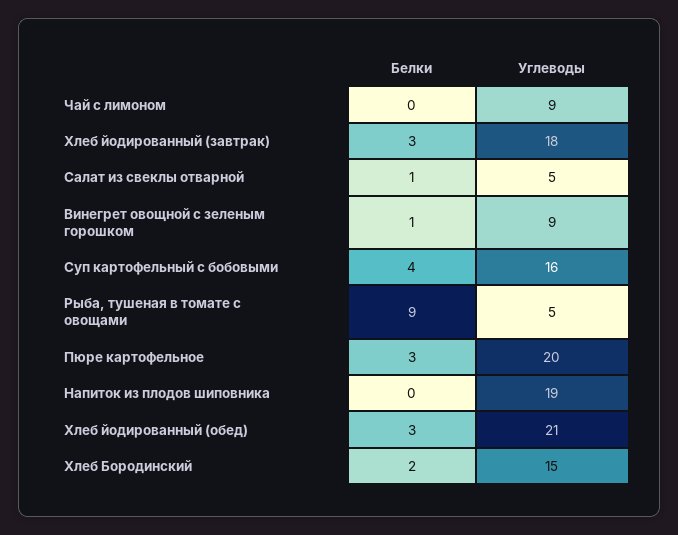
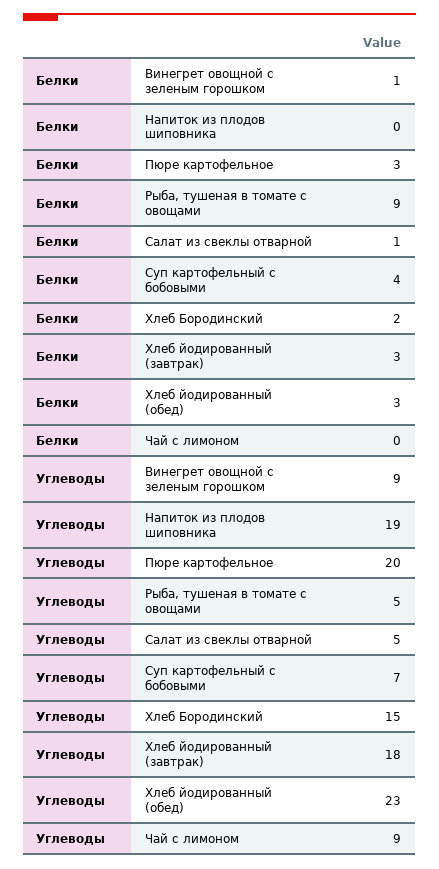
  {
    "Белки": {
      "Чай с лимоном": 0,
      "Хлеб йодированный (завтрак)": 3,
      "Салат из свеклы отварной": 1,
      "Винегрет овощной с зеленым горошком": 1,
      "Суп картофельный с бобовыми": 4,
      "Рыба, тушеная в томате с овощами": 9,
      "Пюре картофельное": 3,
      "Напиток из плодов шиповника": 0,
      "Хлеб йодированный (обед)": 3,
      "Хлеб Бородинский": 2
    },
    "Углеводы": {
      "Чай с лимоном": 9,
      "Хлеб йодированный (завтрак)": 18,
      "Салат из свеклы отварной": 5,
      "Винегрет овощной с зеленым горошком": 9,
-     "Суп картофельный с бобовыми": 16,
+     "Суп картофельный с бобовыми": 7,
      "Рыба, тушеная в томате с овощами": 5,
      "Пюре картофельное": 20,
      "Напиток из плодов шиповника": 19,
-     "Хлеб йодированный (обед)": 21,
+     "Хлеб йодированный (обед)": 23,
      "Хлеб Бородинский": 15
    }
  }

